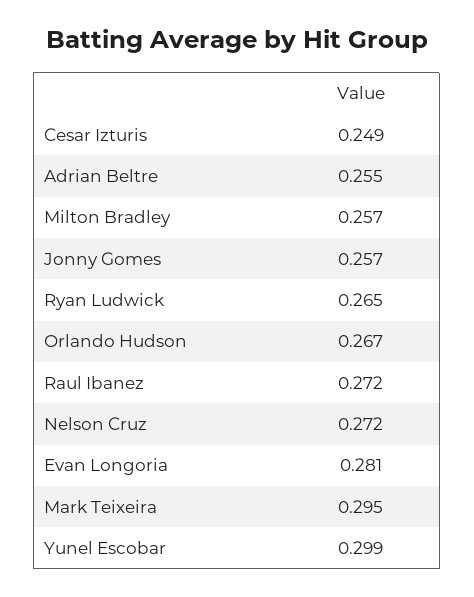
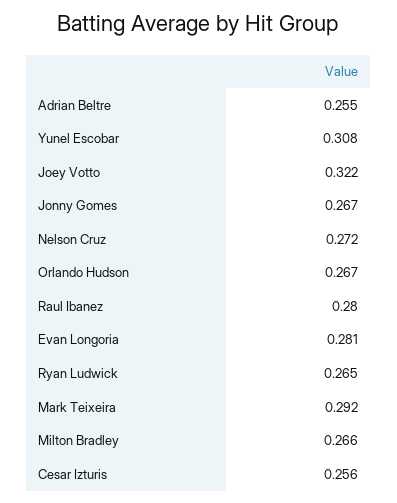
  {
-   "Cesar Izturis": 0.249,
+   "Cesar Izturis": 0.256,
    "Adrian Beltre": 0.255,
-   "Milton Bradley": 0.257,
+   "Milton Bradley": 0.266,
-   "Jonny Gomes": 0.257,
+   "Jonny Gomes": 0.267,
    "Ryan Ludwick": 0.265,
    "Orlando Hudson": 0.267,
-   "Raul Ibanez": 0.272,
+   "Raul Ibanez": 0.28,
    "Nelson Cruz": 0.272,
    "Evan Longoria": 0.281,
-   "Mark Teixeira": 0.295,
+   "Mark Teixeira": 0.292,
-   "Yunel Escobar": 0.299
+   "Yunel Escobar": 0.308,
+   "Joey Votto": 0.322
  }

